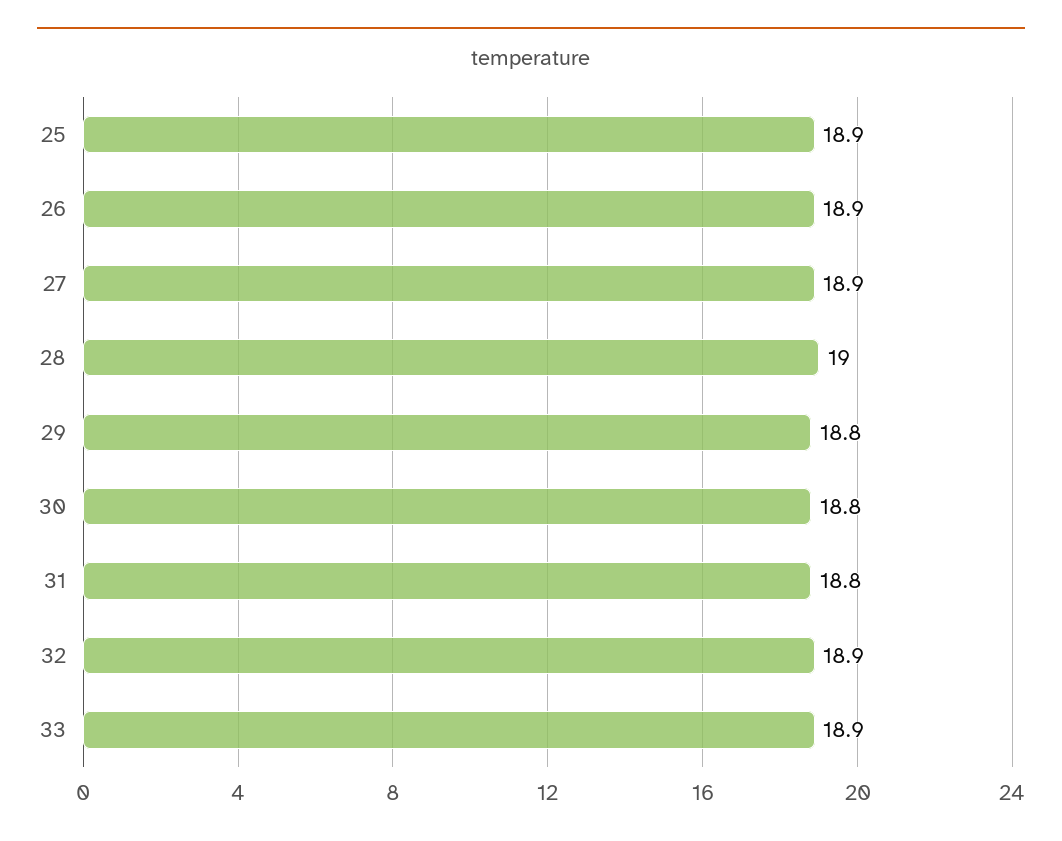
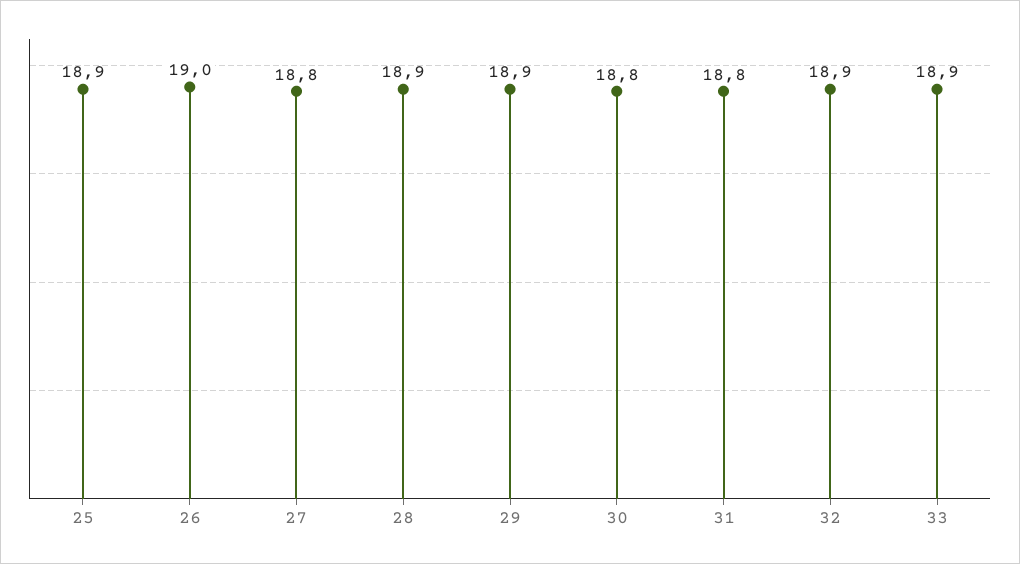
  {
    "25": 18.9,
-   "26": 18.9,
+   "26": 19,
-   "27": 18.9,
+   "27": 18.8,
-   "28": 19,
+   "28": 18.9,
-   "29": 18.8,
+   "29": 18.9,
    "30": 18.8,
    "31": 18.8,
    "32": 18.9,
    "33": 18.9
  }

